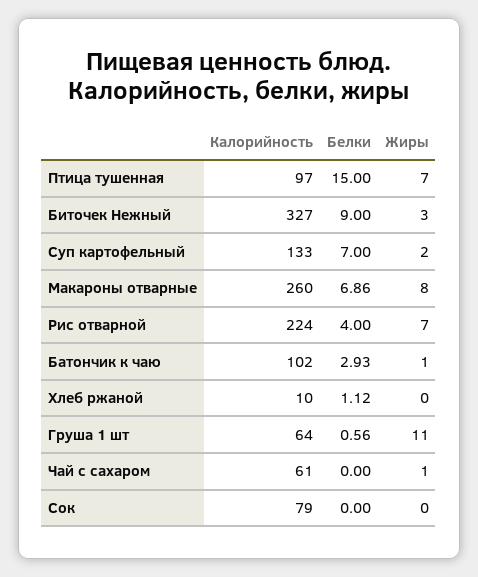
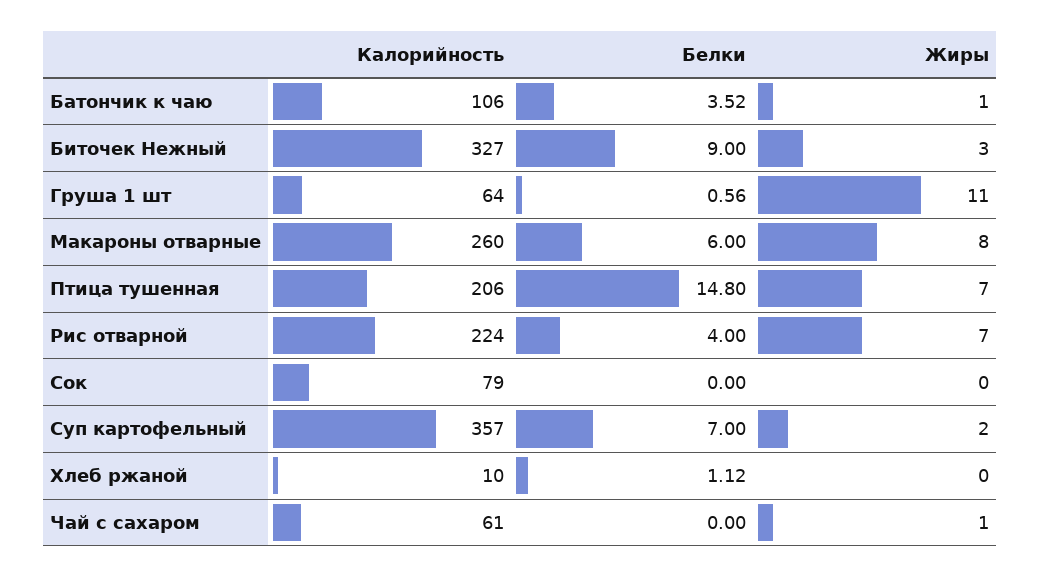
  {
    "Калорийность": {
-     "Птица тушенная": 97,
+     "Птица тушенная": 206,
      "Биточек Нежный": 327,
-     "Суп картофельный": 133,
+     "Суп картофельный": 357,
      "Макароны отварные": 260,
      "Рис отварной": 224,
-     "Батончик к чаю": 102,
+     "Батончик к чаю": 106,
      "Хлеб ржаной": 10,
      "Груша 1 шт": 64,
      "Чай с сахаром": 61,
      "Сок": 79
    },
    "Белки": {
-     "Птица тушенная": 15,
+     "Птица тушенная": 14.8,
      "Биточек Нежный": 9,
      "Суп картофельный": 7,
-     "Макароны отварные": 6.86,
+     "Макароны отварные": 6,
      "Рис отварной": 4,
-     "Батончик к чаю": 2.93,
+     "Батончик к чаю": 3.52,
      "Хлеб ржаной": 1.12,
      "Груша 1 шт": 0.56,
      "Чай с сахаром": 0,
      "Сок": 0
    },
    "Жиры": {
      "Птица тушенная": 7,
      "Биточек Нежный": 3,
      "Суп картофельный": 2,
      "Макароны отварные": 8,
      "Рис отварной": 7,
      "Батончик к чаю": 1,
      "Хлеб ржаной": 0,
      "Груша 1 шт": 11,
      "Чай с сахаром": 1,
      "Сок": 0
    }
  }

